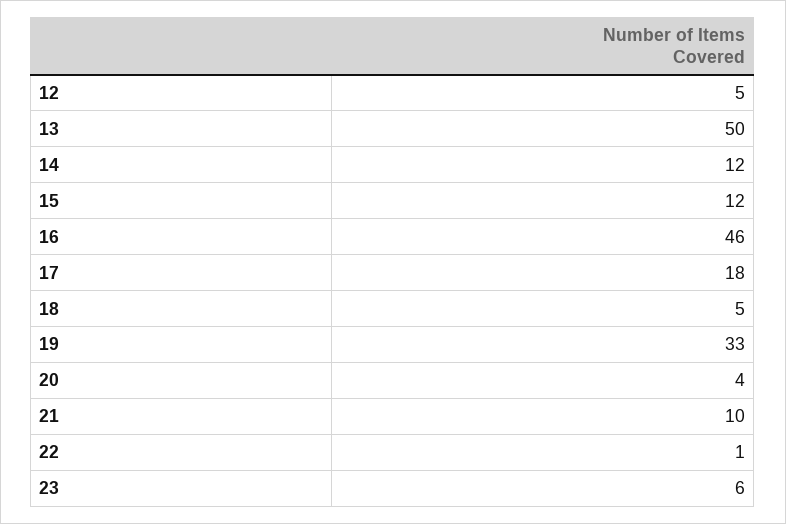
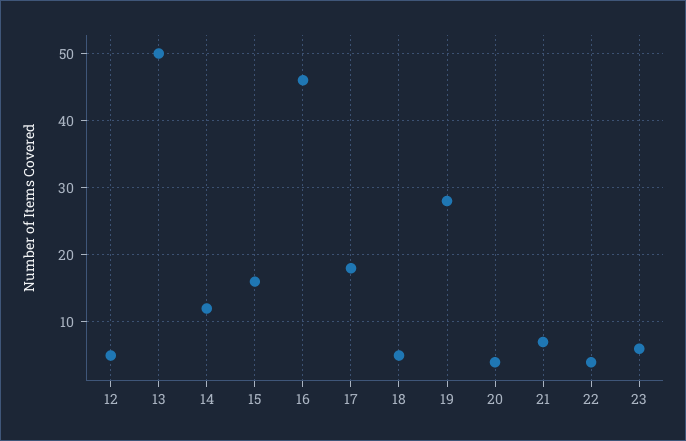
  {
    "12": 5,
    "13": 50,
    "14": 12,
-   "15": 12,
+   "15": 16,
    "16": 46,
    "17": 18,
    "18": 5,
-   "19": 33,
+   "19": 28,
    "20": 4,
-   "21": 10,
+   "21": 7,
-   "22": 1,
+   "22": 4,
    "23": 6
  }

